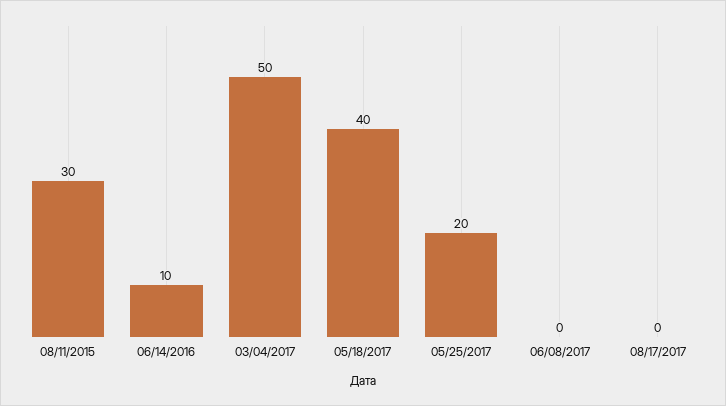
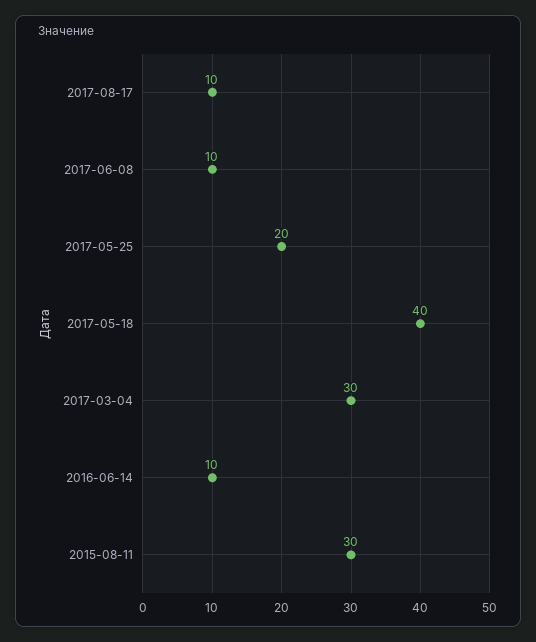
  {
    "08/11/2015": 30,
    "06/14/2016": 10,
-   "03/04/2017": 50,
+   "03/04/2017": 30,
    "05/18/2017": 40,
    "05/25/2017": 20,
-   "06/08/2017": 0,
+   "06/08/2017": 10,
-   "08/17/2017": 0
+   "08/17/2017": 10
  }

